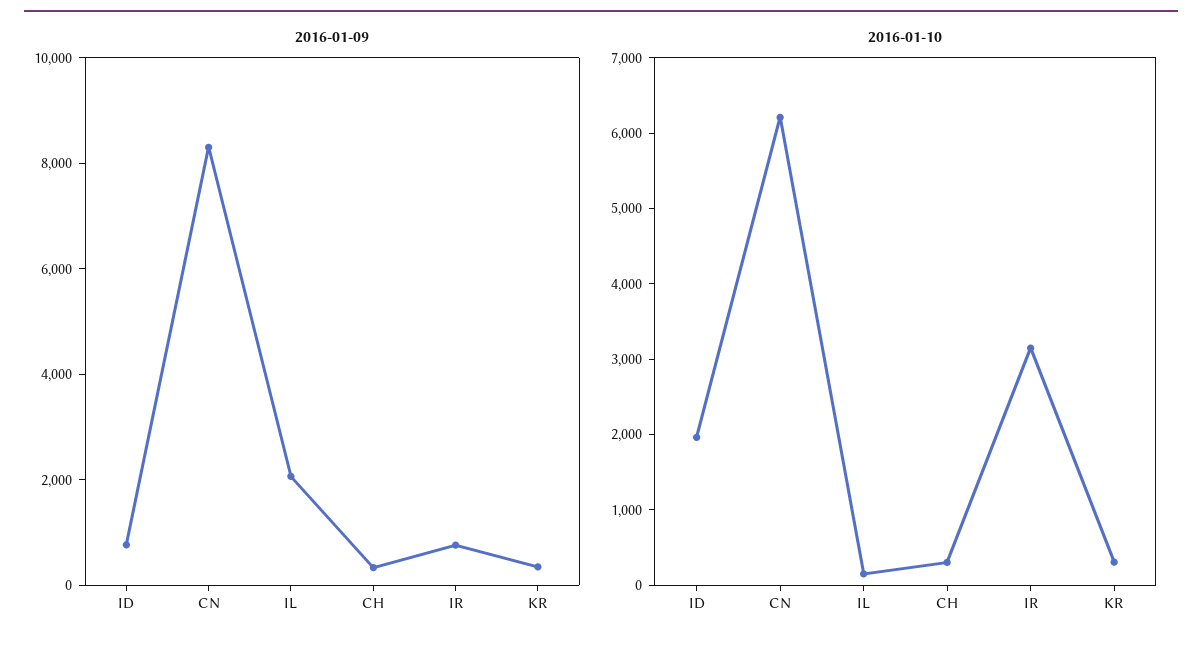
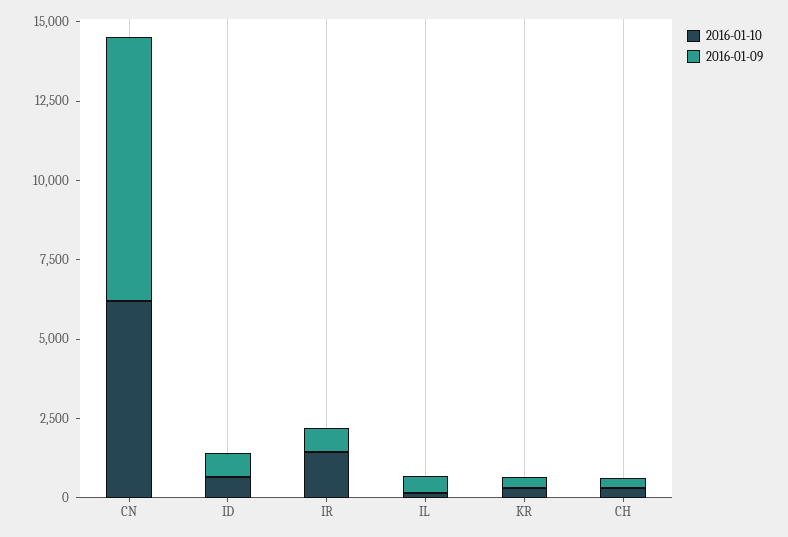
  {
    "2016-01-09": {
      "ID": 1000,
      "CN": 8500,
-     "IL": 2000,
+     "IL": 500,
      "CH": 500,
      "IR": 1000,
      "KR": 500
    },
    "2016-01-10": {
-     "ID": 2000,
+     "ID": 500,
      "CN": 6200,
      "IL": 200,
      "CH": 400,
-     "IR": 3200,
+     "IR": 1500,
      "KR": 400
    }
  }

